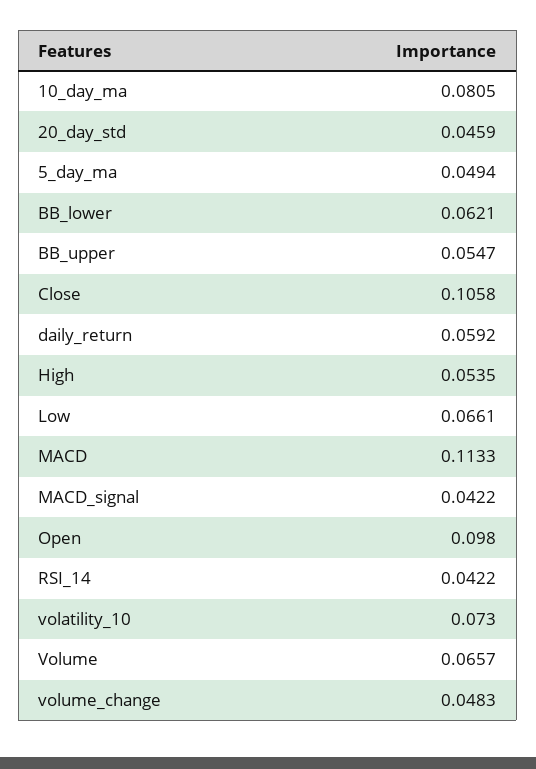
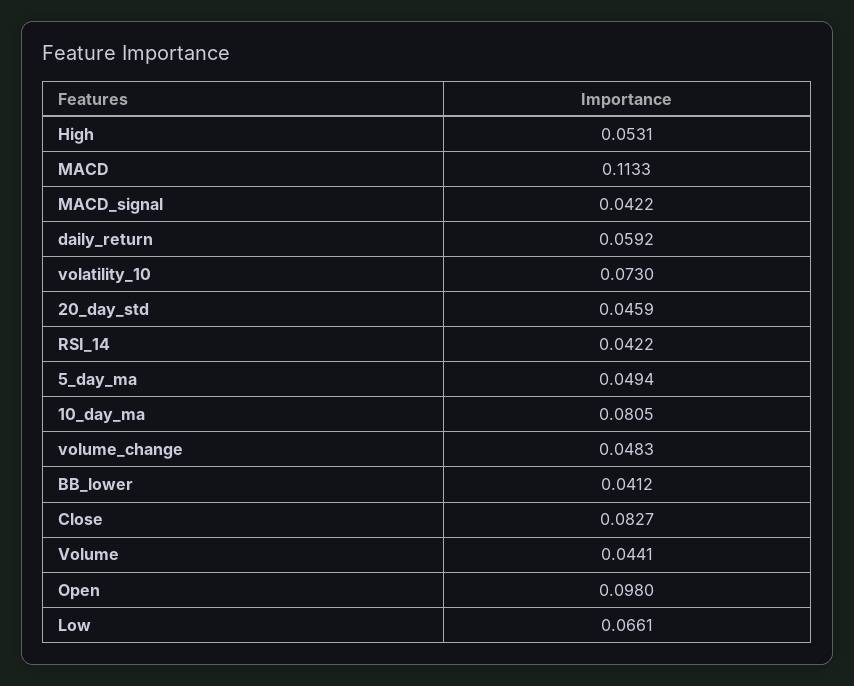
  {
    "10_day_ma": 0.0805,
    "20_day_std": 0.0459,
    "5_day_ma": 0.0494,
-   "BB_lower": 0.0621,
+   "BB_lower": 0.0412,
-   "BB_upper": 0.0547,
-   "Close": 0.1058,
+   "Close": 0.0827,
    "daily_return": 0.0592,
-   "High": 0.0535,
+   "High": 0.0531,
    "Low": 0.0661,
    "MACD": 0.1133,
    "MACD_signal": 0.0422,
    "Open": 0.098,
    "RSI_14": 0.0422,
    "volatility_10": 0.073,
-   "Volume": 0.0657,
+   "Volume": 0.0441,
    "volume_change": 0.0483
  }

